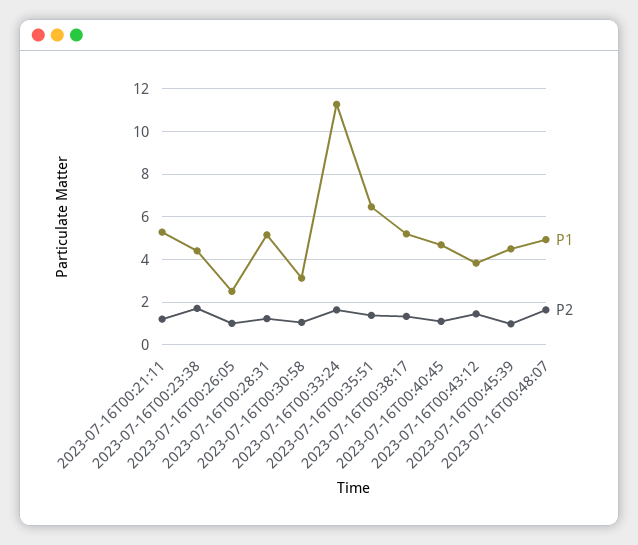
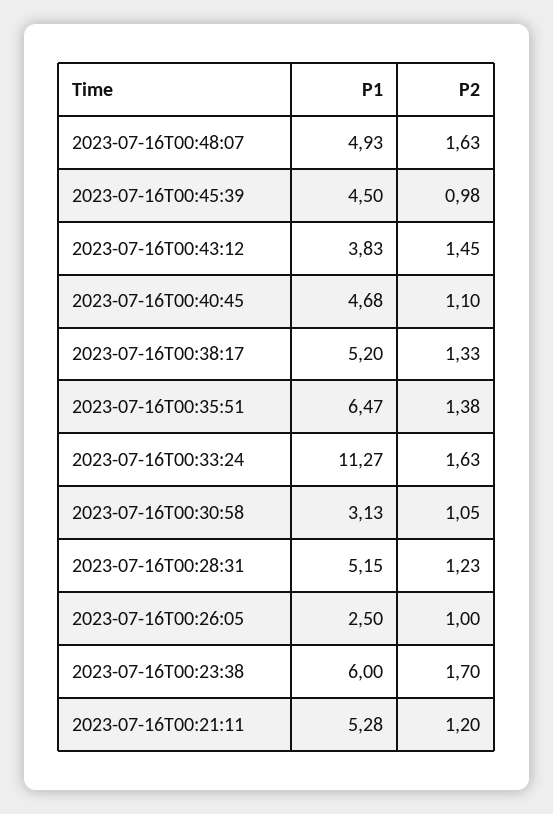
  {
    "P1": {
      "2023-07-16T00:21:11": 5.28,
-     "2023-07-16T00:23:38": 4.5,
+     "2023-07-16T00:23:38": 6,
      "2023-07-16T00:26:05": 2.5,
      "2023-07-16T00:28:31": 5.15,
      "2023-07-16T00:30:58": 3.13,
      "2023-07-16T00:33:24": 11.27,
      "2023-07-16T00:35:51": 6.47,
      "2023-07-16T00:38:17": 5.2,
      "2023-07-16T00:40:45": 4.68,
      "2023-07-16T00:43:12": 3.83,
      "2023-07-16T00:45:39": 4.5,
      "2023-07-16T00:48:07": 4.93
    },
    "P2": {
      "2023-07-16T00:21:11": 1.2,
      "2023-07-16T00:23:38": 1.7,
      "2023-07-16T00:26:05": 1,
      "2023-07-16T00:28:31": 1.23,
      "2023-07-16T00:30:58": 1.05,
      "2023-07-16T00:33:24": 1.63,
      "2023-07-16T00:35:51": 1.38,
      "2023-07-16T00:38:17": 1.33,
      "2023-07-16T00:40:45": 1.1,
      "2023-07-16T00:43:12": 1.45,
      "2023-07-16T00:45:39": 0.98,
      "2023-07-16T00:48:07": 1.63
    }
  }

